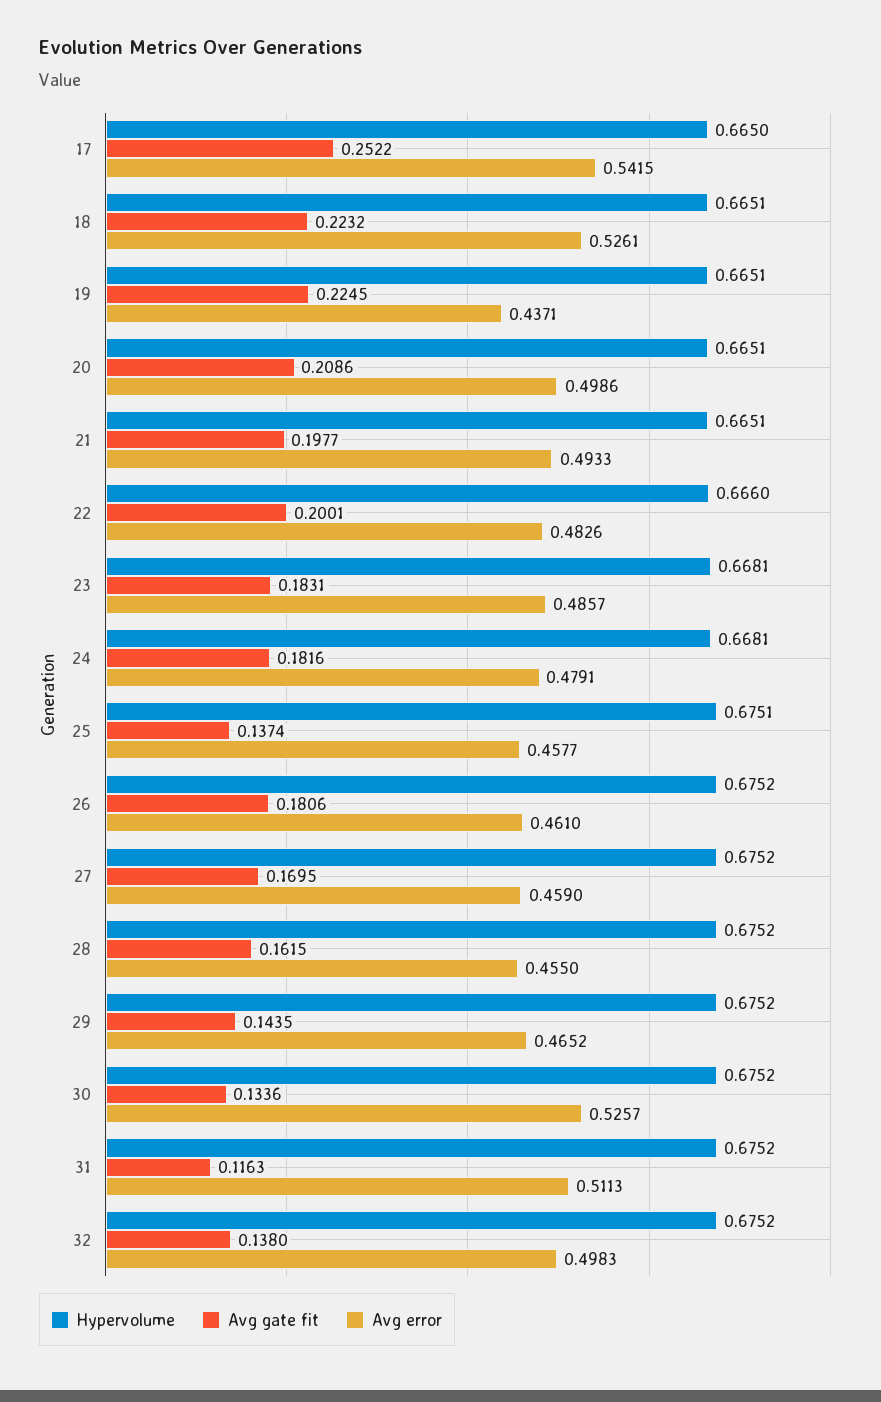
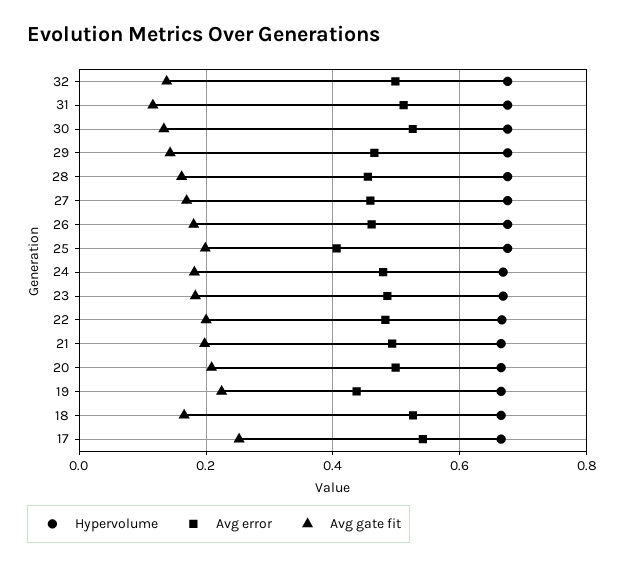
  {
    "Hypervolume": {
      "17": 0.665,
      "18": 0.6651,
      "19": 0.6651,
      "20": 0.6651,
      "21": 0.6651,
      "22": 0.666,
      "23": 0.6681,
      "24": 0.6681,
      "25": 0.6751,
      "26": 0.6752,
      "27": 0.6752,
      "28": 0.6752,
      "29": 0.6752,
      "30": 0.6752,
      "31": 0.6752,
      "32": 0.6752
    },
    "Avg gate fit": {
      "17": 0.2522,
-     "18": 0.2232,
+     "18": 0.16,
      "19": 0.2245,
      "20": 0.2086,
      "21": 0.1977,
      "22": 0.2001,
      "23": 0.1831,
      "24": 0.1816,
-     "25": 0.1374,
+     "25": 0.2,
      "26": 0.1806,
      "27": 0.1695,
      "28": 0.1615,
      "29": 0.1435,
      "30": 0.1336,
      "31": 0.1163,
      "32": 0.138
    },
    "Avg error": {
      "17": 0.5415,
      "18": 0.5261,
      "19": 0.4371,
      "20": 0.4986,
      "21": 0.4933,
      "22": 0.4826,
      "23": 0.4857,
      "24": 0.4791,
-     "25": 0.4577,
+     "25": 0.4,
      "26": 0.461,
      "27": 0.459,
      "28": 0.455,
      "29": 0.4652,
      "30": 0.5257,
      "31": 0.5113,
      "32": 0.4983
    }
  }

